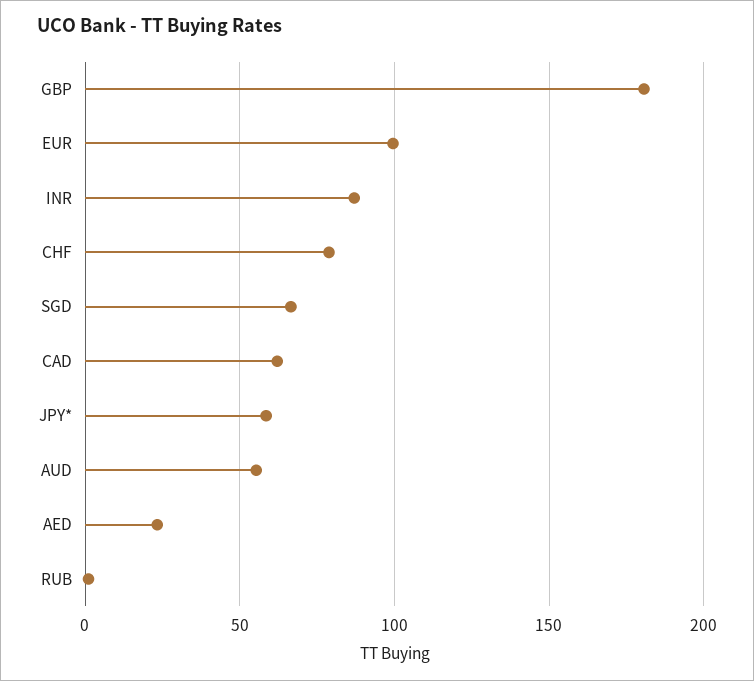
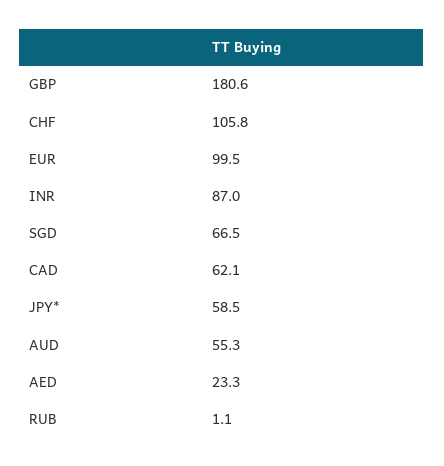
  {
    "GBP": 180.6,
    "EUR": 99.5,
    "INR": 87,
-   "CHF": 80,
+   "CHF": 105.8,
    "SGD": 66.5,
    "CAD": 62.1,
    "JPY*": 58.5,
    "AUD": 55.3,
    "AED": 23.3,
    "RUB": 1.1
  }

